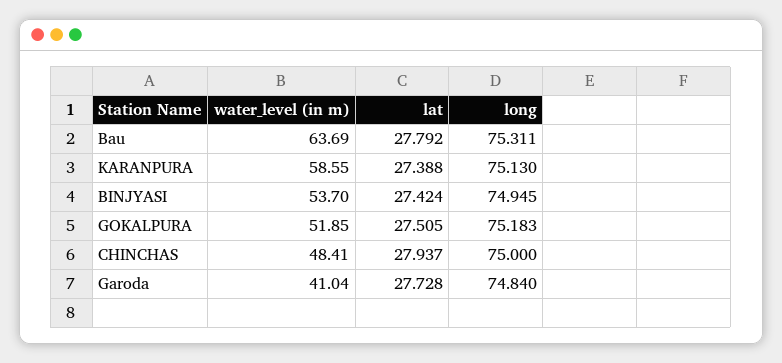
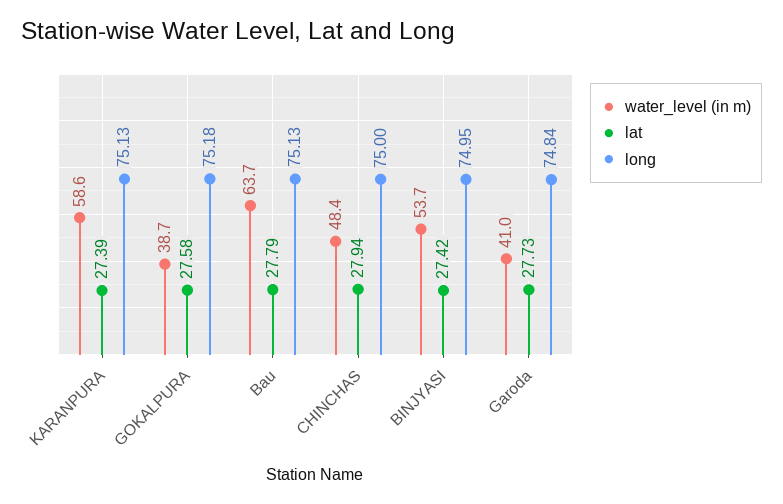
  {
    "water_level (in m)": {
      "Bau": 63.69,
      "KARANPURA": 58.55,
      "BINJYASI": 53.7,
-     "GOKALPURA": 51.85,
+     "GOKALPURA": 38.7,
      "CHINCHAS": 48.41,
      "Garoda": 41.04
    },
    "lat": {
      "Bau": 27.792,
      "KARANPURA": 27.388,
      "BINJYASI": 27.424,
-     "GOKALPURA": 27.505,
+     "GOKALPURA": 27.58,
      "CHINCHAS": 27.937,
      "Garoda": 27.728
    },
    "long": {
-     "Bau": 75.311,
+     "Bau": 75.13,
      "KARANPURA": 75.13,
      "BINJYASI": 74.945,
      "GOKALPURA": 75.183,
      "CHINCHAS": 75,
      "Garoda": 74.84
    }
  }

